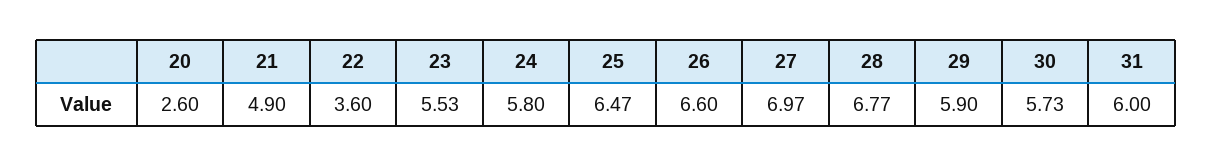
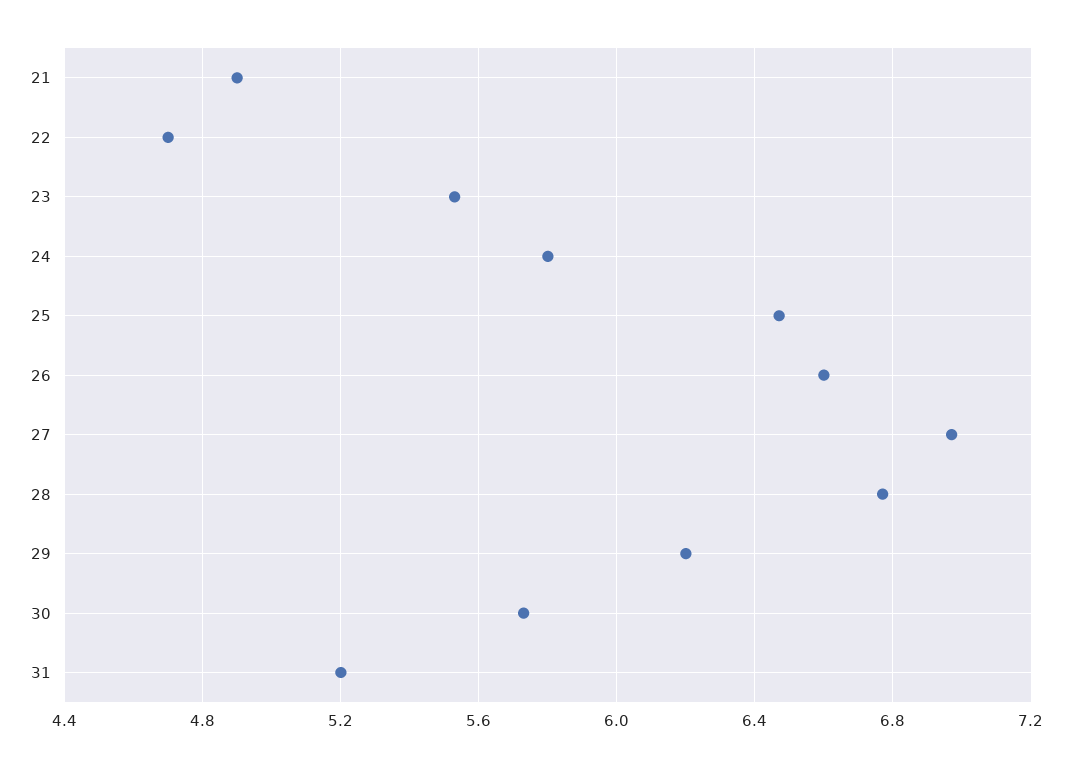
  {
-   "20": 2.6,
    "21": 4.9,
-   "22": 3.6,
+   "22": 4.7,
    "23": 5.53,
    "24": 5.8,
    "25": 6.47,
    "26": 6.6,
    "27": 6.97,
    "28": 6.77,
-   "29": 5.9,
+   "29": 6.2,
    "30": 5.73,
-   "31": 6
+   "31": 5.2
  }

